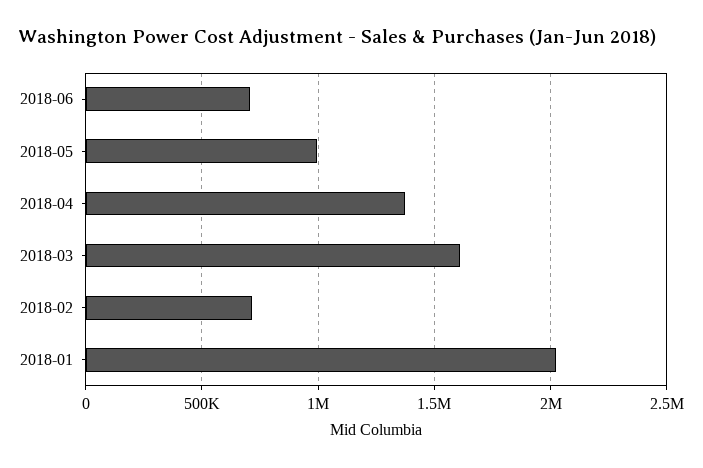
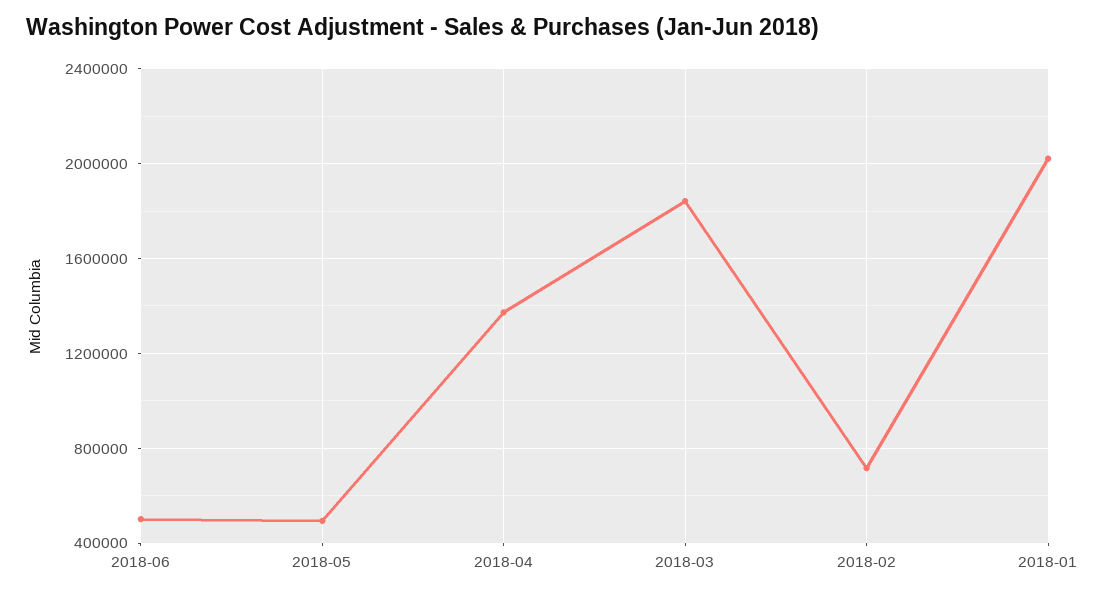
  {
-   "2018-06": 700000,
+   "2018-06": 500000,
-   "2018-05": 1000000,
+   "2018-05": 500000,
    "2018-04": 1350000,
-   "2018-03": 1600000,
+   "2018-03": 1850000,
    "2018-02": 700000,
    "2018-01": 2000000
  }

